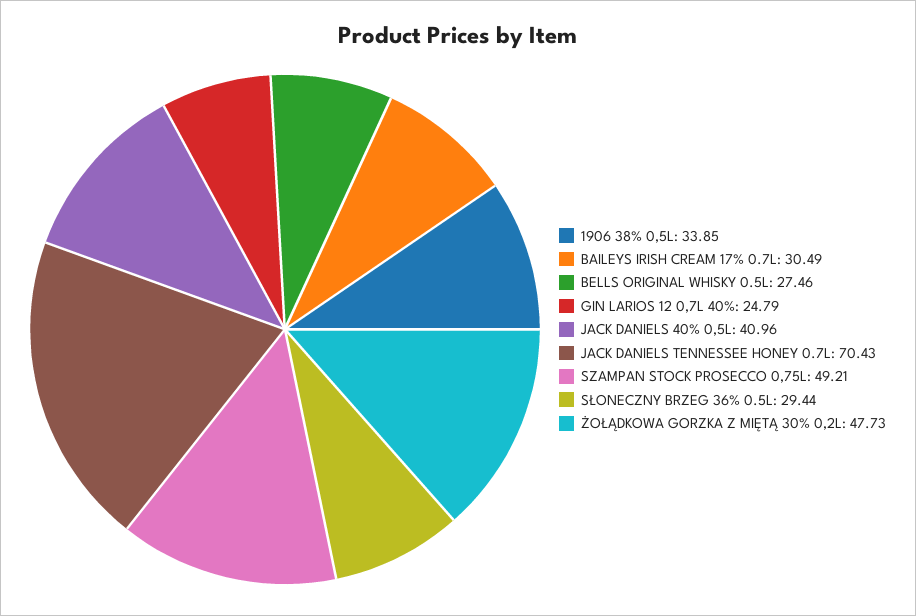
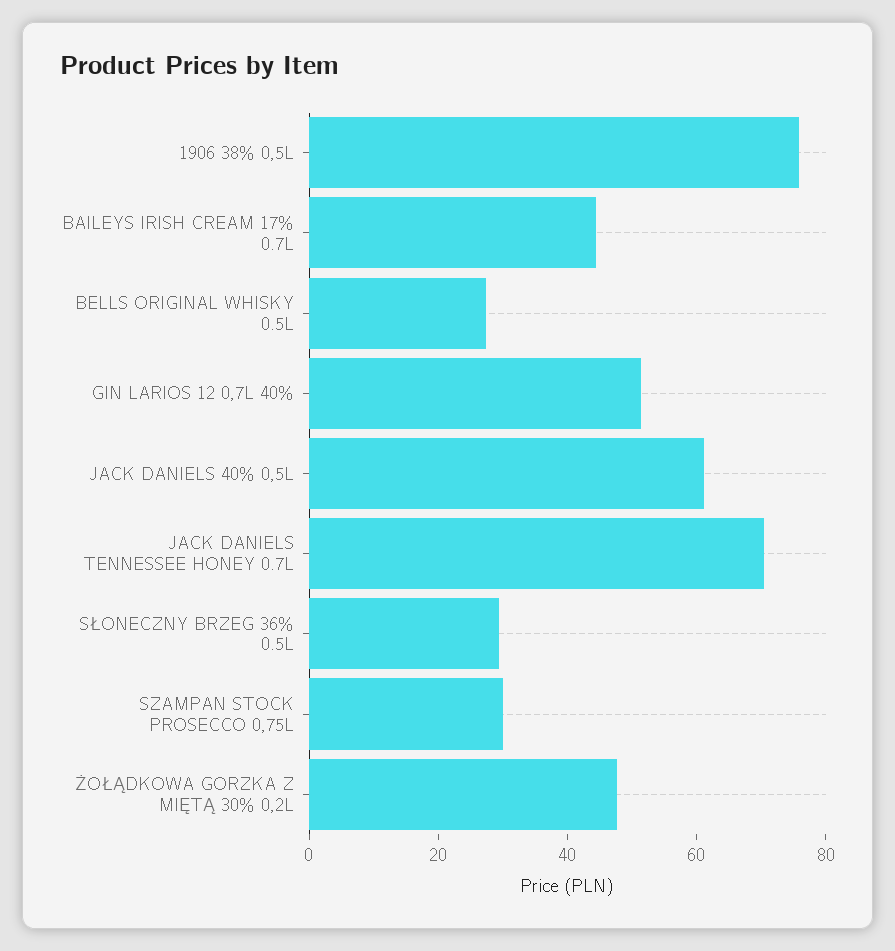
  {
-   "1906 38% 0,5L": 33.85,
+   "1906 38% 0,5L": 75,
-   "BAILEYS IRISH CREAM 17% 0.7L": 30.49,
+   "BAILEYS IRISH CREAM 17% 0.7L": 45,
    "BELLS ORIGINAL WHISKY 0.5L": 27.46,
-   "GIN LARIOS 12 0,7L 40%": 24.79,
+   "GIN LARIOS 12 0,7L 40%": 50,
-   "JACK DANIELS 40% 0,5L": 40.96,
+   "JACK DANIELS 40% 0,5L": 60,
    "JACK DANIELS TENNESSEE HONEY 0.7L": 70.43,
-   "SZAMPAN STOCK PROSECCO 0,75L": 49.21,
+   "SZAMPAN STOCK PROSECCO 0,75L": 30,
    "SŁONECZNY BRZEG 36% 0.5L": 29.44,
    "ŻOŁĄDKOWA GORZKA Z MIĘTĄ 30% 0,2L": 47.73
  }

